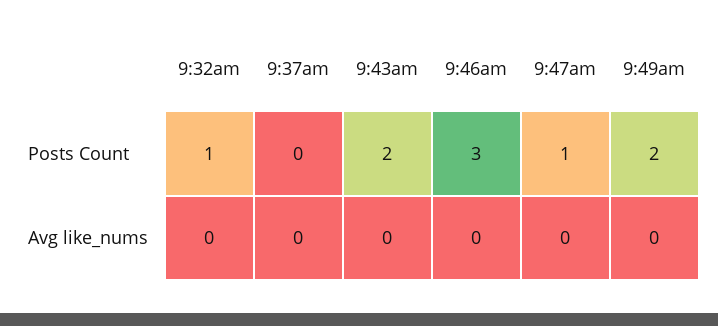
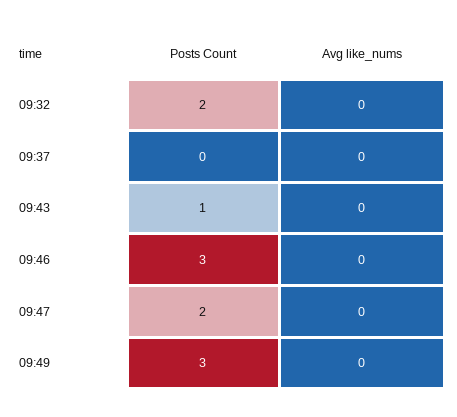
  {
    "9:32am": {
-     "Posts Count": 1,
+     "Posts Count": 2,
      "Avg like_nums": 0
    },
    "9:37am": {
      "Posts Count": 0,
      "Avg like_nums": 0
    },
    "9:43am": {
-     "Posts Count": 2,
+     "Posts Count": 1,
      "Avg like_nums": 0
    },
    "9:46am": {
      "Posts Count": 3,
      "Avg like_nums": 0
    },
    "9:47am": {
-     "Posts Count": 1,
+     "Posts Count": 2,
      "Avg like_nums": 0
    },
    "9:49am": {
-     "Posts Count": 2,
+     "Posts Count": 3,
      "Avg like_nums": 0
    }
  }

